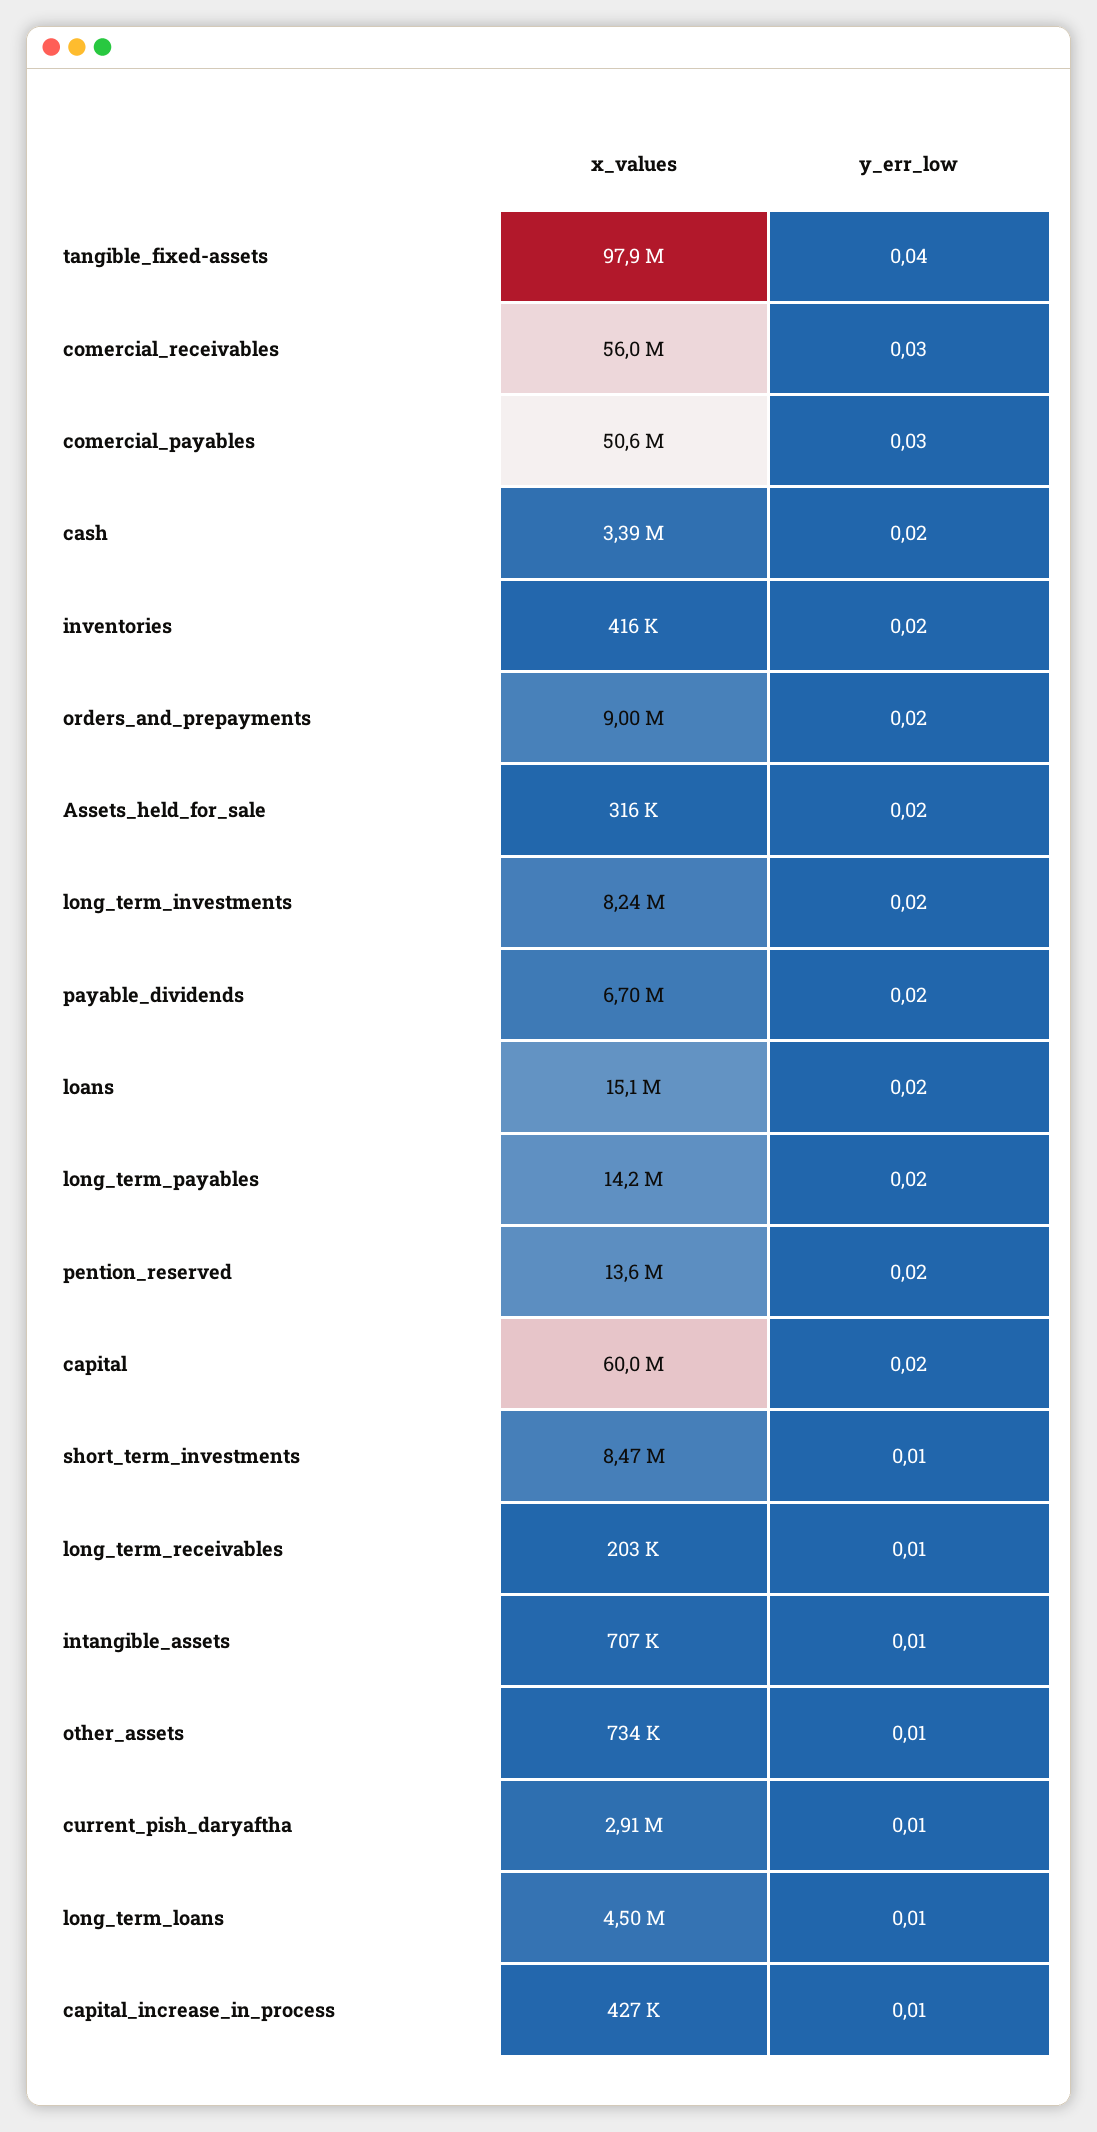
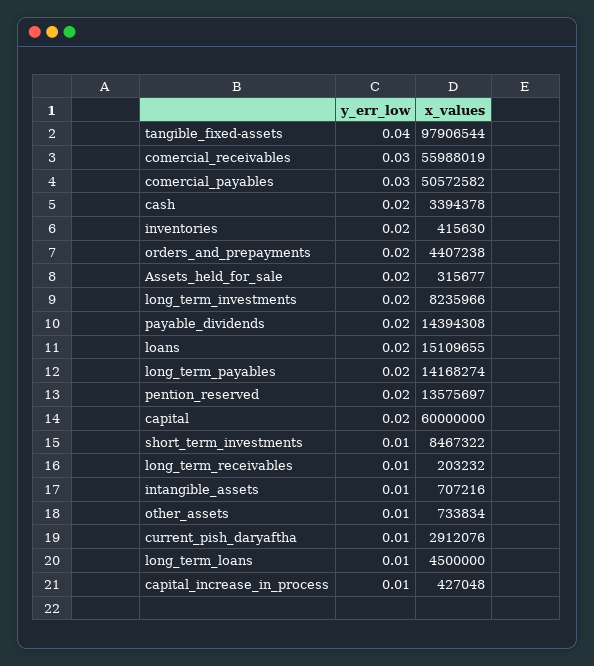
  {
    "x_values": {
      "tangible_fixed-assets": 97906544,
      "comercial_receivables": 55988019,
      "comercial_payables": 50572582,
      "cash": 3394378,
      "inventories": 415630,
-     "orders_and_prepayments": 9000000,
+     "orders_and_prepayments": 4407238,
      "Assets_held_for_sale": 315677,
      "long_term_investments": 8235966,
-     "payable_dividends": 6700000,
+     "payable_dividends": 14394308,
      "loans": 15109655,
      "long_term_payables": 14168274,
      "pention_reserved": 13575697,
      "capital": 60000000,
      "short_term_investments": 8467322,
      "long_term_receivables": 203232,
      "intangible_assets": 707216,
      "other_assets": 733834,
      "current_pish_daryaftha": 2912076,
      "long_term_loans": 4500000,
      "capital_increase_in_process": 427048
    },
    "y_err_low": {
      "tangible_fixed-assets": 0.04,
      "comercial_receivables": 0.03,
      "comercial_payables": 0.03,
      "cash": 0.02,
      "inventories": 0.02,
      "orders_and_prepayments": 0.02,
      "Assets_held_for_sale": 0.02,
      "long_term_investments": 0.02,
      "payable_dividends": 0.02,
      "loans": 0.02,
      "long_term_payables": 0.02,
      "pention_reserved": 0.02,
      "capital": 0.02,
      "short_term_investments": 0.01,
      "long_term_receivables": 0.01,
      "intangible_assets": 0.01,
      "other_assets": 0.01,
      "current_pish_daryaftha": 0.01,
      "long_term_loans": 0.01,
      "capital_increase_in_process": 0.01
    }
  }

